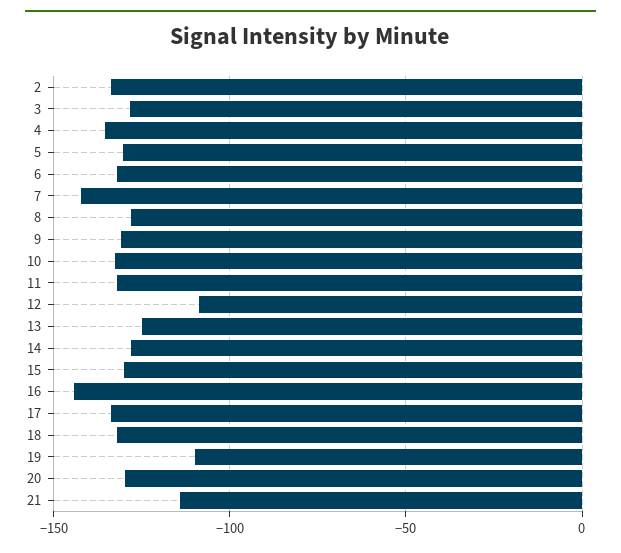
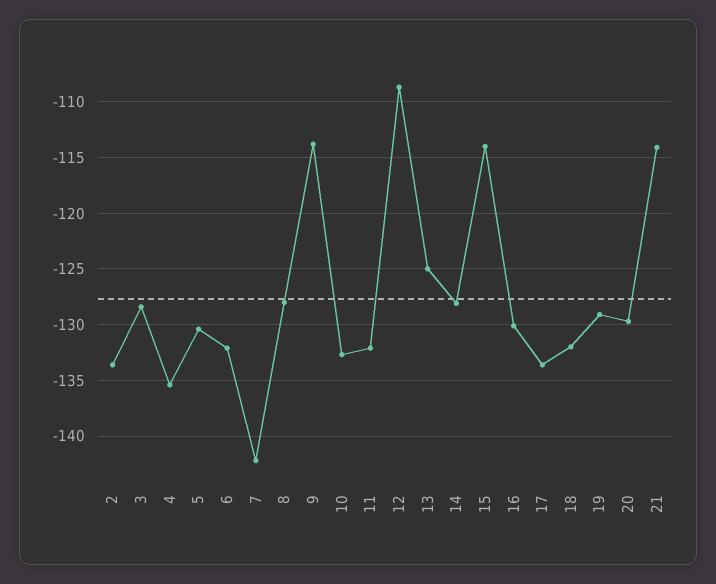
  {
    "2": -134,
    "3": -128,
    "4": -135,
    "5": -130,
    "6": -132,
    "7": -142,
    "8": -128,
-   "9": -130,
+   "9": -114,
    "10": -133,
    "11": -132,
    "12": -109,
    "13": -125,
    "14": -128,
-   "15": -130,
+   "15": -114,
-   "16": -145,
+   "16": -130,
    "17": -134,
    "18": -132,
-   "19": -110,
+   "19": -129,
    "20": -130,
    "21": -114
  }

